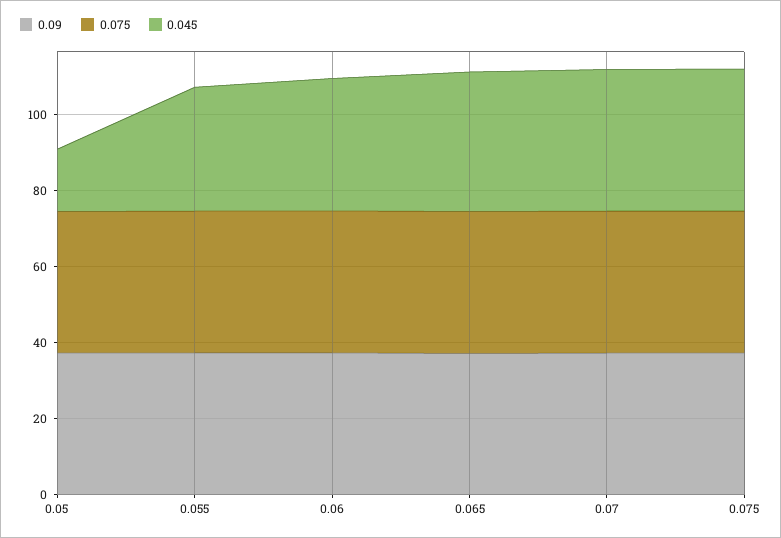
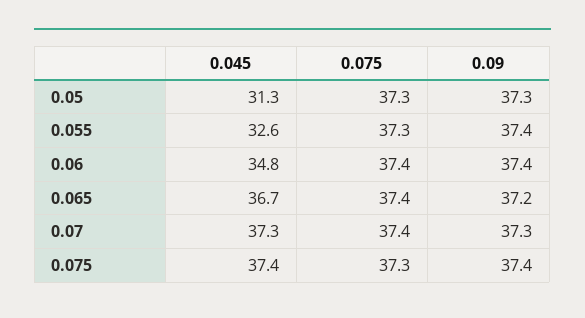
  {
    "0.09": {
      "0.05": 37.3,
      "0.055": 37.4,
      "0.06": 37.4,
      "0.065": 37.2,
      "0.07": 37.3,
      "0.075": 37.4
    },
    "0.075": {
      "0.05": 37.3,
      "0.055": 37.3,
      "0.06": 37.4,
      "0.065": 37.4,
      "0.07": 37.4,
      "0.075": 37.3
    },
    "0.045": {
-     "0.05": 15,
+     "0.05": 31.3,
      "0.055": 32.6,
      "0.06": 34.8,
      "0.065": 36.7,
      "0.07": 37.3,
      "0.075": 37.4
    }
  }

